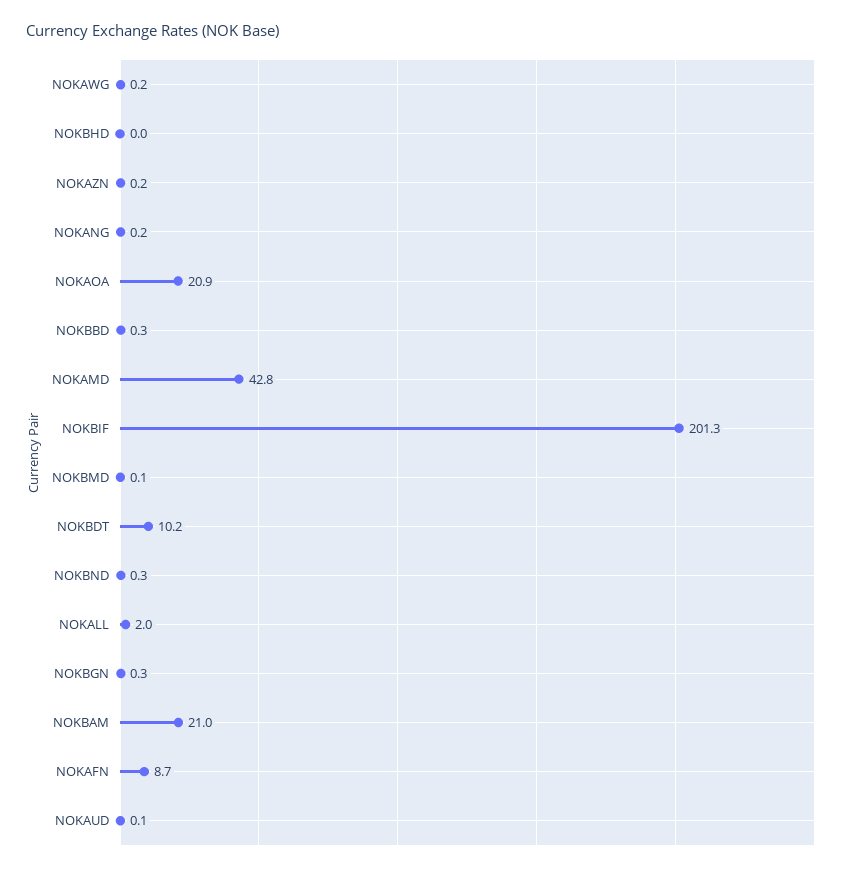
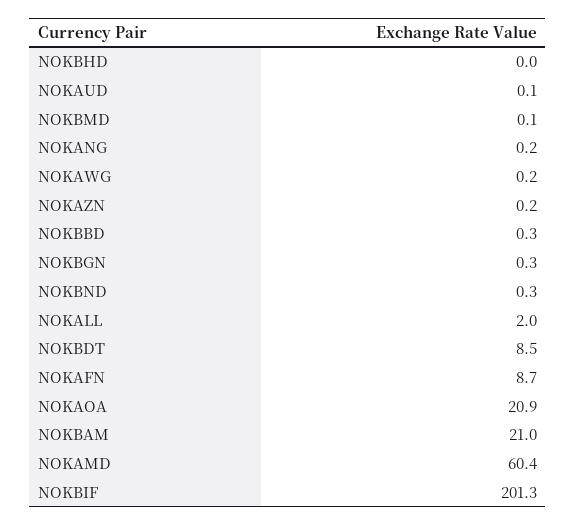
  {
    "NOKAWG": 0.2,
    "NOKBHD": 0,
    "NOKAZN": 0.2,
    "NOKANG": 0.2,
    "NOKAOA": 20.9,
    "NOKBBD": 0.3,
-   "NOKAMD": 42.8,
+   "NOKAMD": 60.4,
    "NOKBIF": 201.3,
    "NOKBMD": 0.1,
-   "NOKBDT": 10.2,
+   "NOKBDT": 8.5,
    "NOKBND": 0.3,
    "NOKALL": 2,
    "NOKBGN": 0.3,
    "NOKBAM": 21,
    "NOKAFN": 8.7,
    "NOKAUD": 0.1
  }

